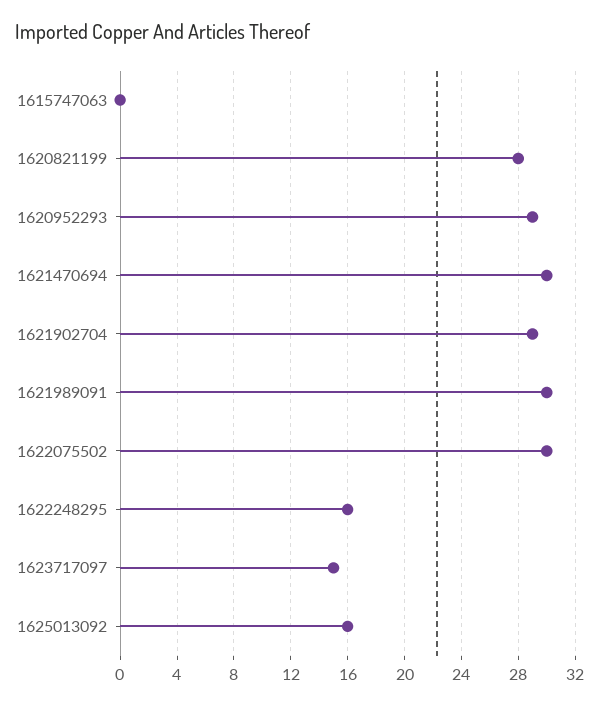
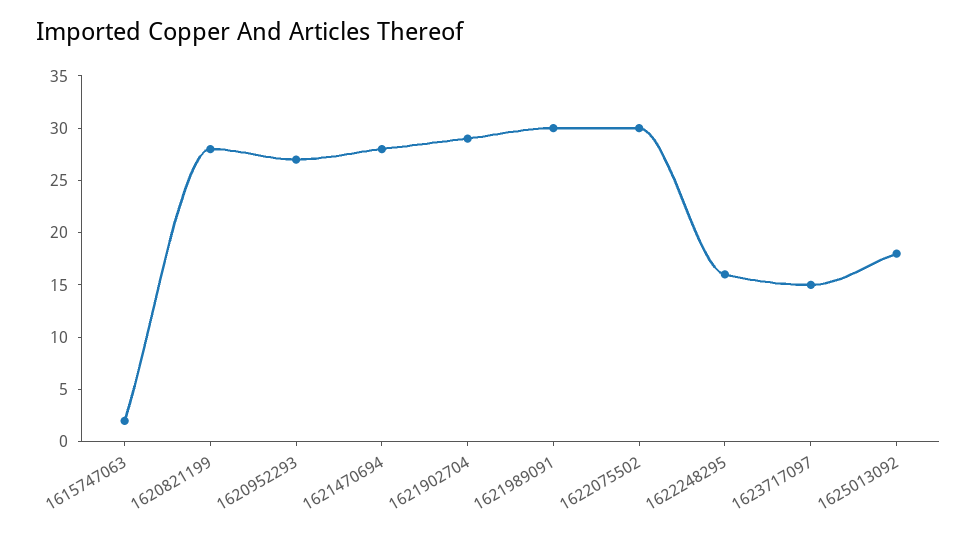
  {
-   "1615747063": 0,
+   "1615747063": 2,
    "1620821199": 28,
-   "1620952293": 29,
+   "1620952293": 27,
-   "1621470694": 30,
+   "1621470694": 28,
    "1621902704": 29,
    "1621989091": 30,
    "1622075502": 30,
    "1622248295": 16,
    "1623717097": 15,
-   "1625013092": 16
+   "1625013092": 18
  }

